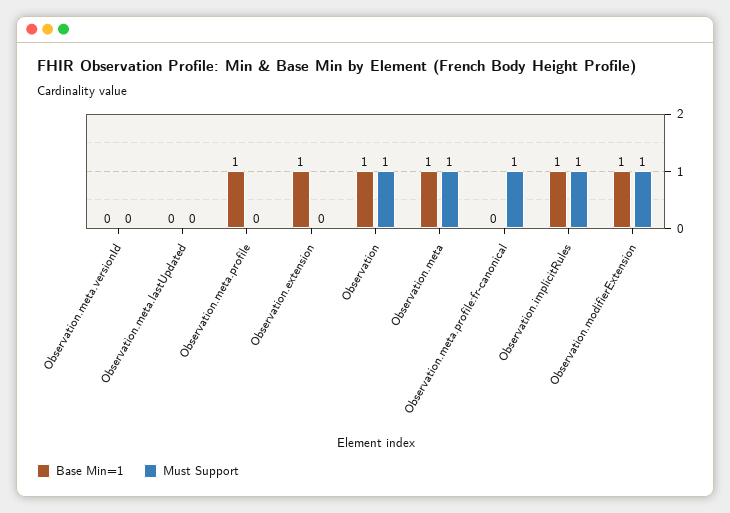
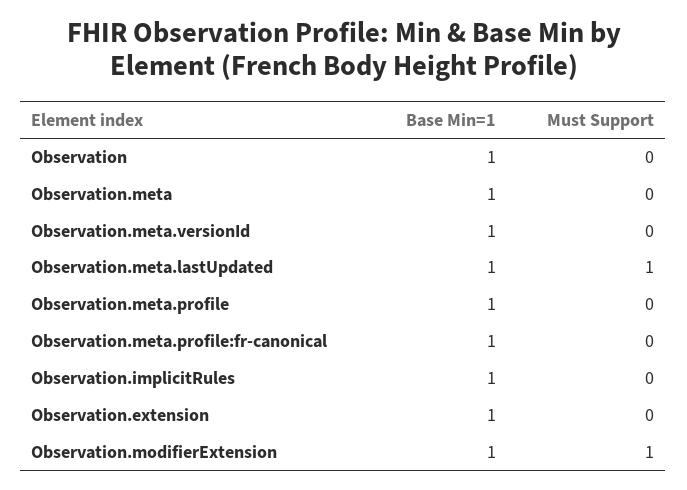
  {
    "Base Min=1": {
-     "Observation.meta.versionId": 0,
+     "Observation.meta.versionId": 1,
-     "Observation.meta.lastUpdated": 0,
+     "Observation.meta.lastUpdated": 1,
      "Observation.meta.profile": 1,
      "Observation.extension": 1,
      "Observation": 1,
      "Observation.meta": 1,
-     "Observation.meta.profile:fr-canonical": 0,
+     "Observation.meta.profile:fr-canonical": 1,
      "Observation.implicitRules": 1,
      "Observation.modifierExtension": 1
    },
    "Must Support": {
      "Observation.meta.versionId": 0,
-     "Observation.meta.lastUpdated": 0,
+     "Observation.meta.lastUpdated": 1,
      "Observation.meta.profile": 0,
      "Observation.extension": 0,
-     "Observation": 1,
+     "Observation": 0,
-     "Observation.meta": 1,
+     "Observation.meta": 0,
-     "Observation.meta.profile:fr-canonical": 1,
+     "Observation.meta.profile:fr-canonical": 0,
-     "Observation.implicitRules": 1,
+     "Observation.implicitRules": 0,
      "Observation.modifierExtension": 1
    }
  }

